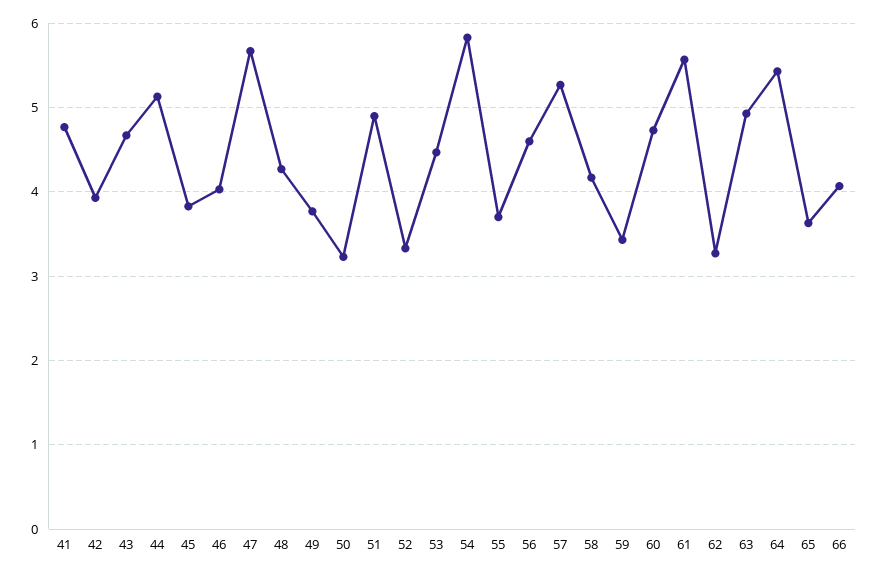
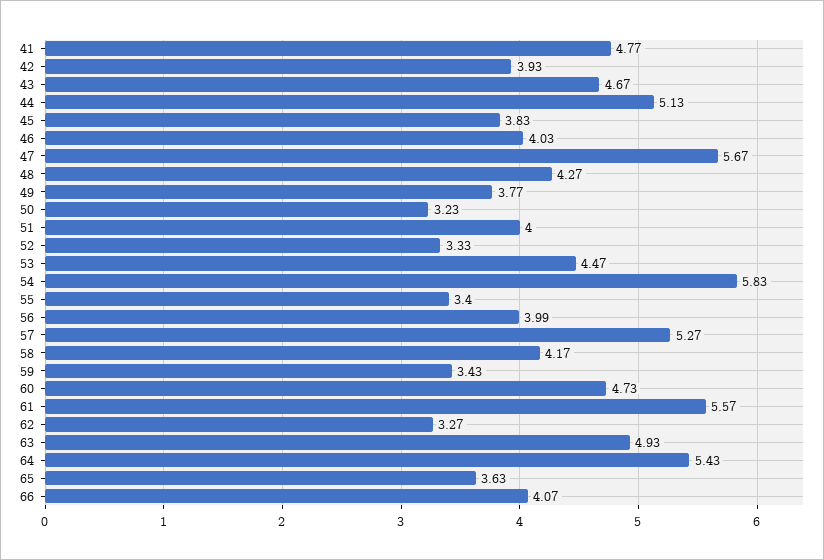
  {
    "41": 4.77,
    "42": 3.93,
    "43": 4.67,
    "44": 5.13,
    "45": 3.83,
    "46": 4.03,
    "47": 5.67,
    "48": 4.27,
    "49": 3.77,
    "50": 3.23,
-   "51": 4.9,
+   "51": 4,
    "52": 3.33,
    "53": 4.47,
    "54": 5.83,
-   "55": 3.7,
+   "55": 3.4,
-   "56": 4.6,
+   "56": 3.99,
    "57": 5.27,
    "58": 4.17,
    "59": 3.43,
    "60": 4.73,
    "61": 5.57,
    "62": 3.27,
    "63": 4.93,
    "64": 5.43,
    "65": 3.63,
    "66": 4.07
  }

